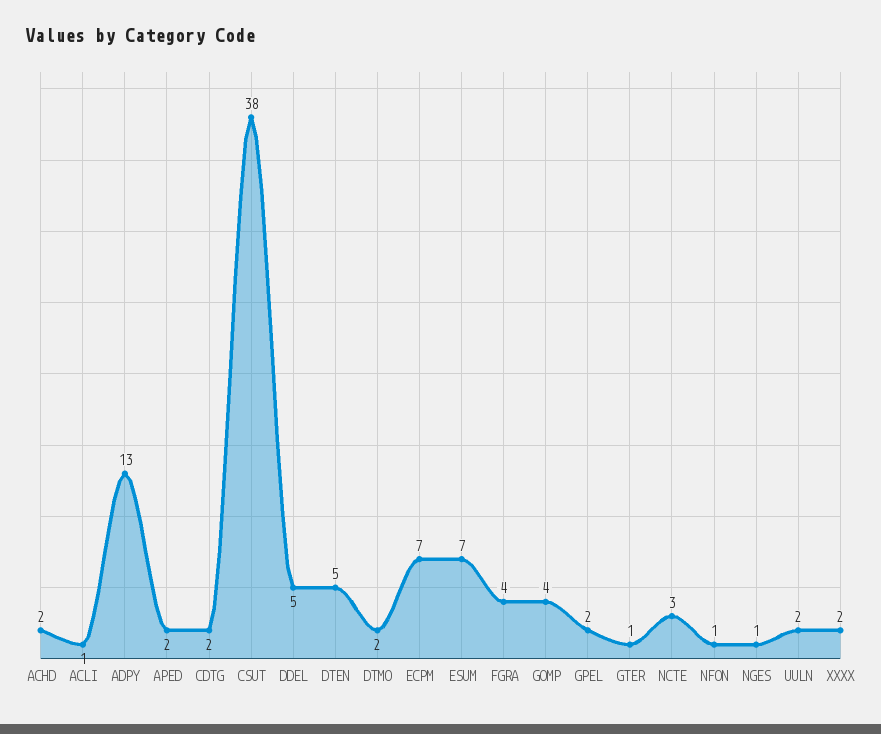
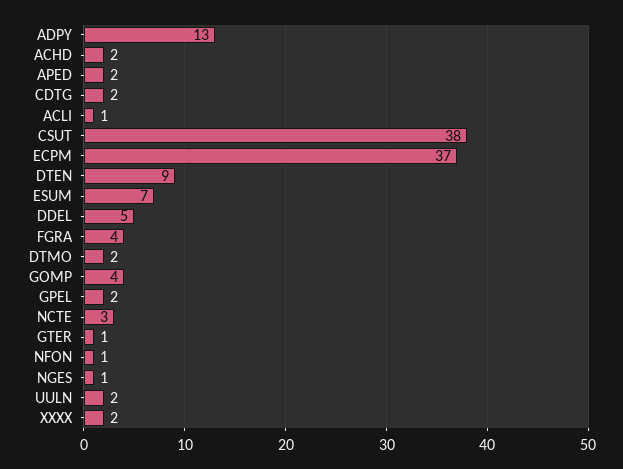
  {
    "ACHD": 2,
    "ACLI": 1,
    "ADPY": 13,
    "APED": 2,
    "CDTG": 2,
    "CSUT": 38,
    "DDEL": 5,
-   "DTEN": 5,
+   "DTEN": 9,
    "DTMO": 2,
-   "ECPM": 7,
+   "ECPM": 37,
    "ESUM": 7,
    "FGRA": 4,
    "GOMP": 4,
    "GPEL": 2,
    "GTER": 1,
    "NCTE": 3,
    "NFON": 1,
    "NGES": 1,
    "UULN": 2,
    "XXXX": 2
  }

